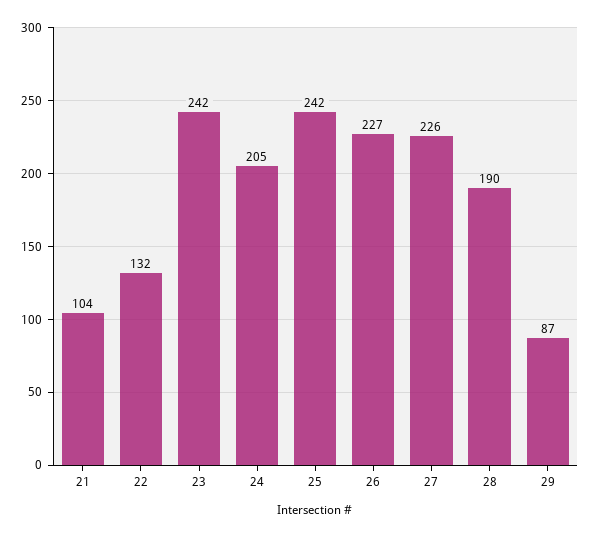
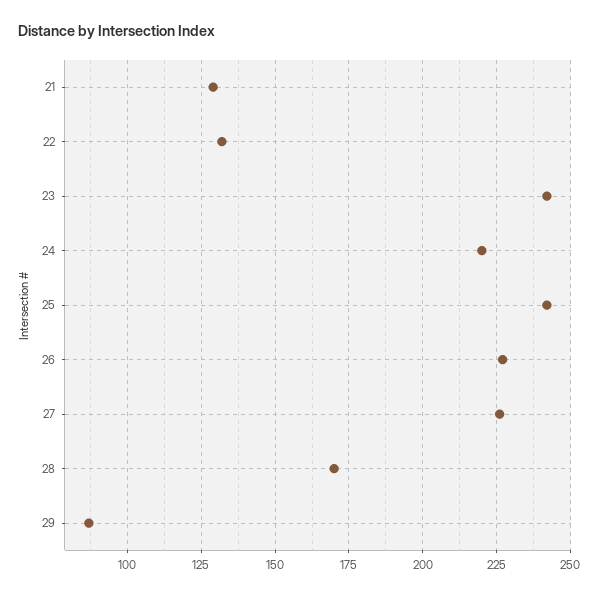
  {
-   "21": 104,
+   "21": 130,
    "22": 132,
    "23": 242,
-   "24": 205,
+   "24": 220,
    "25": 242,
    "26": 227,
    "27": 226,
-   "28": 190,
+   "28": 170,
    "29": 87
  }

